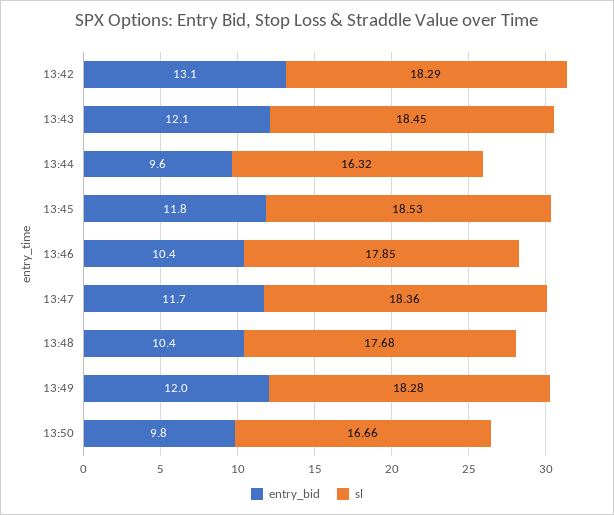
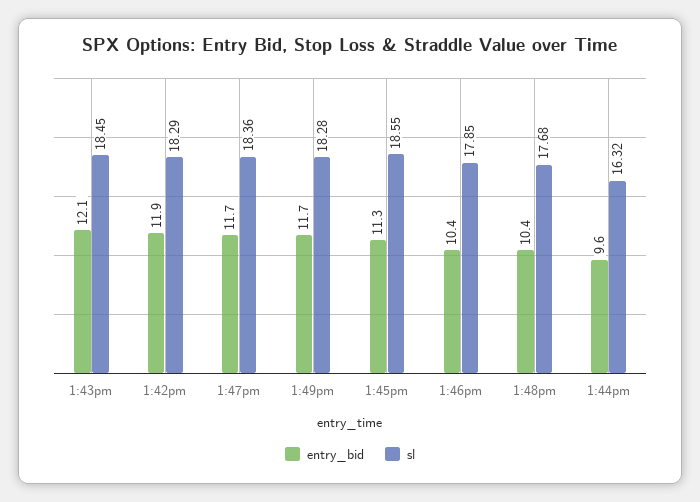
  {
    "entry_bid": {
-     "13:42": 13.1,
+     "13:42": 11.9,
      "13:43": 12.1,
      "13:44": 9.6,
-     "13:45": 11.8,
+     "13:45": 11.3,
      "13:46": 10.4,
      "13:47": 11.7,
      "13:48": 10.4,
-     "13:49": 12,
+     "13:49": 11.7
-     "13:50": 9.8
    },
    "sl": {
      "13:42": 18.29,
      "13:43": 18.45,
      "13:44": 16.32,
-     "13:45": 18.53,
+     "13:45": 18.55,
      "13:46": 17.85,
      "13:47": 18.36,
      "13:48": 17.68,
-     "13:49": 18.28,
+     "13:49": 18.28
-     "13:50": 16.66
    }
  }

